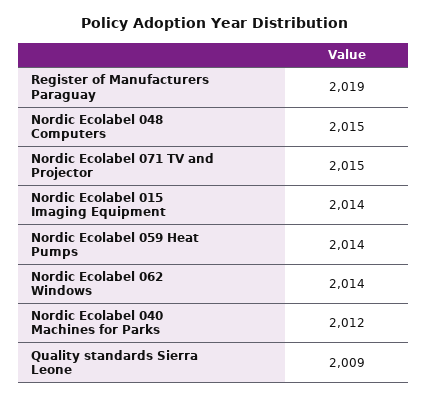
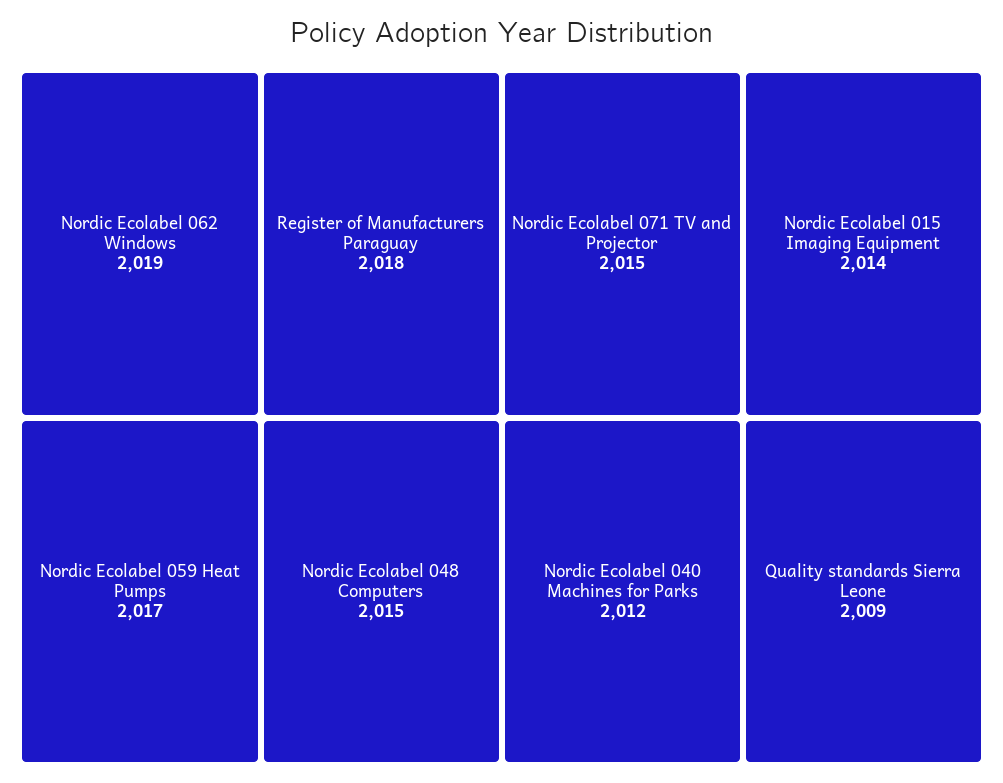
  {
-   "Register of Manufacturers Paraguay": 2019,
+   "Register of Manufacturers Paraguay": 2018,
    "Nordic Ecolabel 048 Computers": 2015,
    "Nordic Ecolabel 071 TV and Projector": 2015,
    "Nordic Ecolabel 015 Imaging Equipment": 2014,
-   "Nordic Ecolabel 059 Heat Pumps": 2014,
+   "Nordic Ecolabel 059 Heat Pumps": 2017,
-   "Nordic Ecolabel 062 Windows": 2014,
+   "Nordic Ecolabel 062 Windows": 2019,
    "Nordic Ecolabel 040 Machines for Parks": 2012,
    "Quality standards Sierra Leone": 2009
  }

